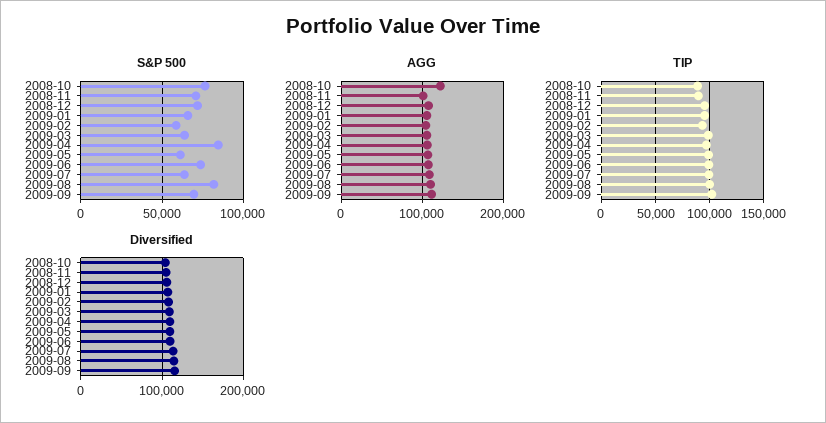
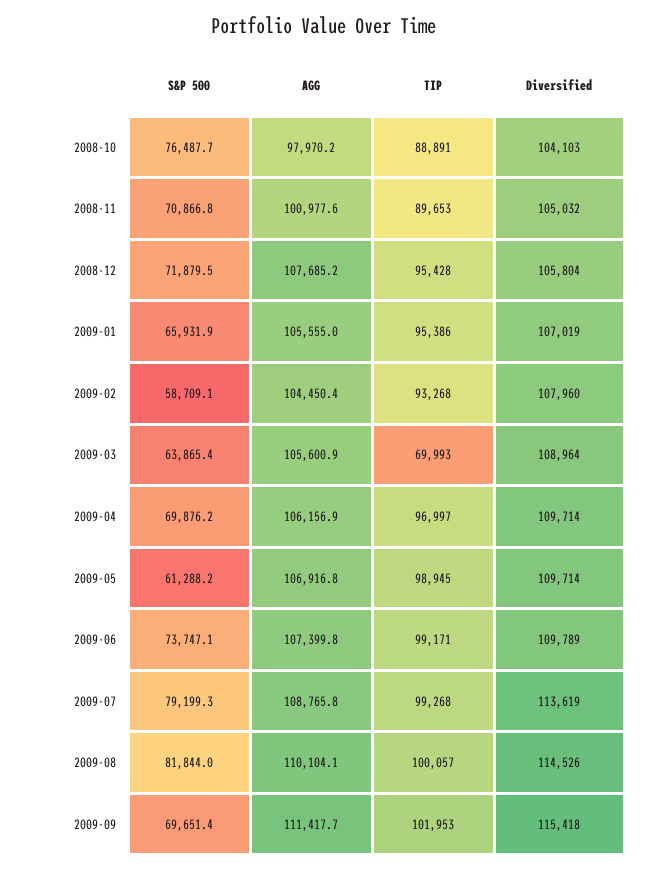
  {
    "S&P 500": {
      "2008-10": 76487.7,
      "2008-11": 70866.8,
      "2008-12": 71879.5,
      "2009-01": 65931.9,
      "2009-02": 58709.1,
      "2009-03": 63865.4,
-     "2009-04": 85000,
+     "2009-04": 69876.2,
      "2009-05": 61288.2,
      "2009-06": 73747.1,
-     "2009-07": 65000,
+     "2009-07": 79199.3,
      "2009-08": 81844,
      "2009-09": 69651.4
    },
    "AGG": {
-     "2008-10": 120000,
+     "2008-10": 97970.2,
      "2008-11": 100977.6,
      "2008-12": 107685.2,
      "2009-01": 105555,
      "2009-02": 104450.4,
      "2009-03": 105600.9,
      "2009-04": 106156.9,
      "2009-05": 106916.8,
      "2009-06": 107399.8,
      "2009-07": 108765.8,
      "2009-08": 110104.1,
      "2009-09": 111417.7
    },
    "TIP": {
      "2008-10": 88891,
      "2008-11": 89653,
      "2008-12": 95428,
      "2009-01": 95386,
      "2009-02": 93268,
-     "2009-03": 100000,
+     "2009-03": 69993,
      "2009-04": 96997,
      "2009-05": 98945,
      "2009-06": 99171,
      "2009-07": 99268,
      "2009-08": 100057,
      "2009-09": 101953
    },
    "Diversified": {
      "2008-10": 104103,
      "2008-11": 105032,
      "2008-12": 105804,
      "2009-01": 107019,
      "2009-02": 107960,
      "2009-03": 108964,
      "2009-04": 109714,
      "2009-05": 109714,
      "2009-06": 109789,
      "2009-07": 113619,
      "2009-08": 114526,
      "2009-09": 115418
    }
  }

